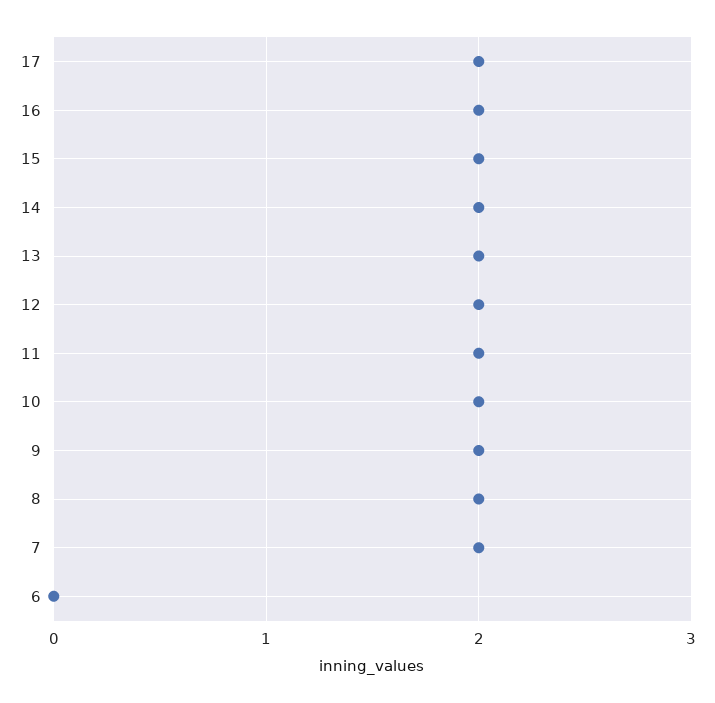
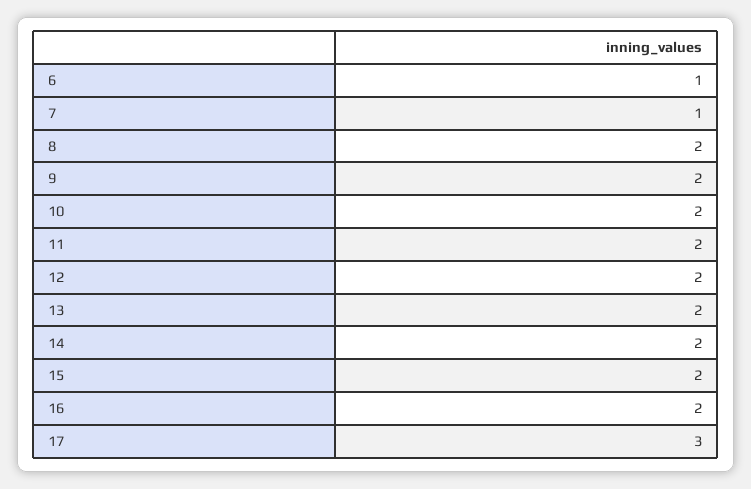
  {
-   "17": 2,
+   "17": 3,
    "16": 2,
    "15": 2,
    "14": 2,
    "13": 2,
    "12": 2,
    "11": 2,
    "10": 2,
    "9": 2,
    "8": 2,
-   "7": 2,
+   "7": 1,
-   "6": 0
+   "6": 1
  }

